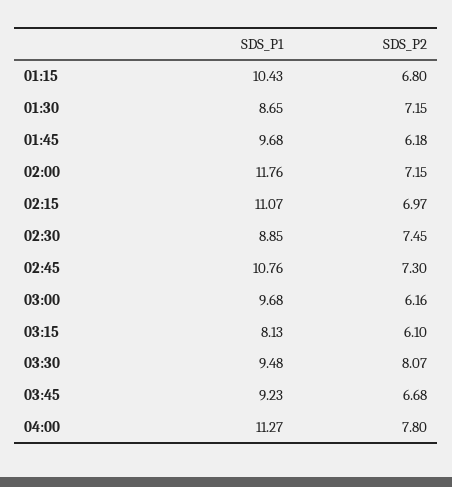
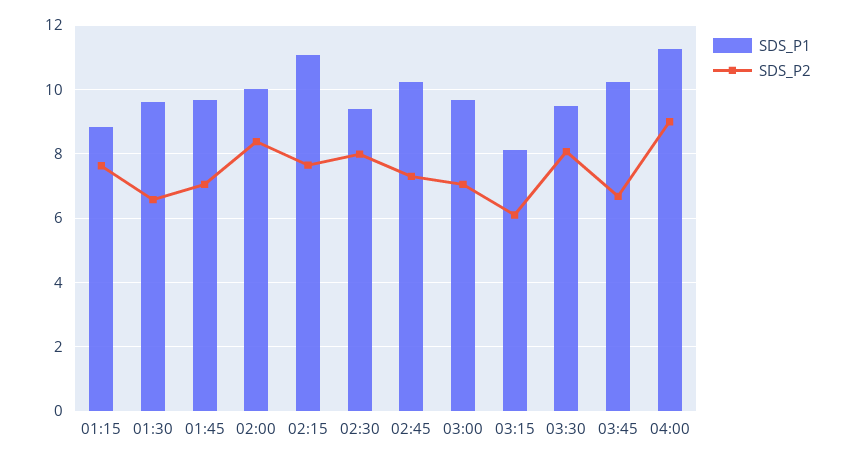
  {
    "SDS_P1": {
-     "01:15": 10.43,
+     "01:15": 8.8,
-     "01:30": 8.65,
+     "01:30": 9.6,
      "01:45": 9.68,
-     "02:00": 11.76,
+     "02:00": 10,
      "02:15": 11.07,
-     "02:30": 8.85,
+     "02:30": 9.4,
-     "02:45": 10.76,
+     "02:45": 10.2,
      "03:00": 9.68,
      "03:15": 8.13,
      "03:30": 9.48,
-     "03:45": 9.23,
+     "03:45": 10.2,
      "04:00": 11.27
    },
    "SDS_P2": {
-     "01:15": 6.8,
+     "01:15": 7.6,
-     "01:30": 7.15,
+     "01:30": 6.6,
-     "01:45": 6.18,
+     "01:45": 7,
-     "02:00": 7.15,
+     "02:00": 8.4,
-     "02:15": 6.97,
+     "02:15": 7.6,
-     "02:30": 7.45,
+     "02:30": 8,
      "02:45": 7.3,
-     "03:00": 6.16,
+     "03:00": 7,
      "03:15": 6.1,
      "03:30": 8.07,
      "03:45": 6.68,
-     "04:00": 7.8
+     "04:00": 9
    }
  }

